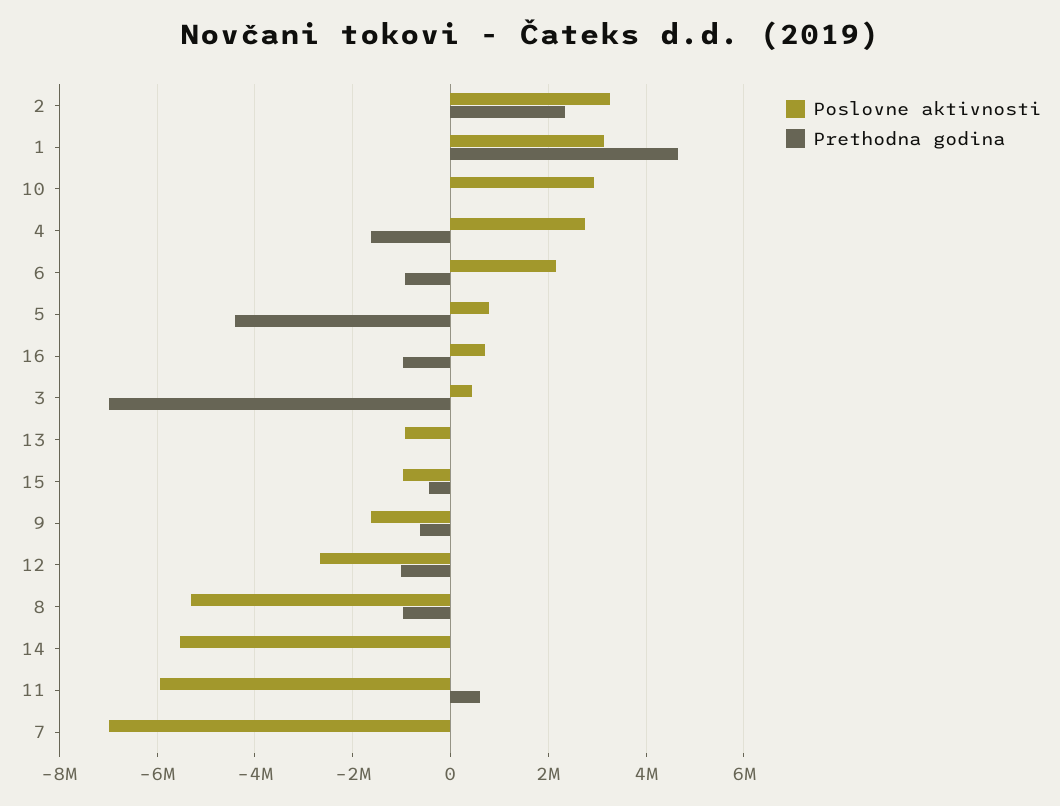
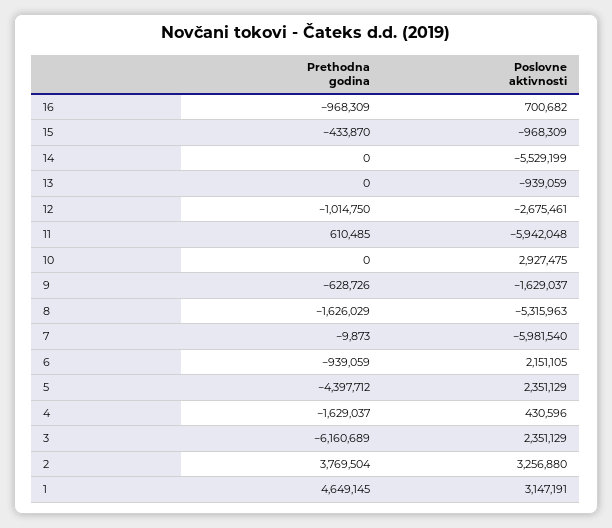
  {
    "Poslovne aktivnosti": {
      "2": 3256880,
      "1": 3147191,
      "10": 2927475,
-     "4": 2800000,
+     "4": 430596,
      "6": 2151105,
-     "5": 800000,
+     "5": 2351129,
      "16": 700682,
-     "3": 400000,
+     "3": 2351129,
      "13": -939059,
      "15": -968309,
      "9": -1629037,
      "12": -2675461,
      "8": -5315963,
      "14": -5529199,
      "11": -5942048,
-     "7": -7000000
+     "7": -5981540
    },
    "Prethodna godina": {
-     "2": 2400000,
+     "2": 3769504,
      "1": 4649145,
      "10": 0,
      "4": -1629037,
      "6": -939059,
      "5": -4397712,
      "16": -968309,
-     "3": -7000000,
+     "3": -6160689,
      "13": 0,
      "15": -433870,
      "9": -628726,
      "12": -1014750,
-     "8": -1000000,
+     "8": -1626029,
      "14": 0,
      "11": 610485,
      "7": -9873
    }
  }

